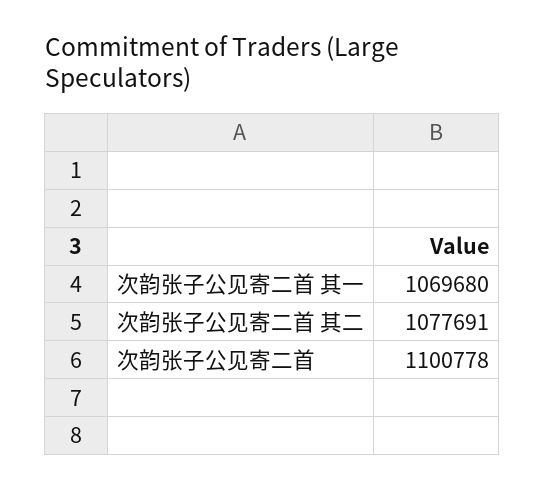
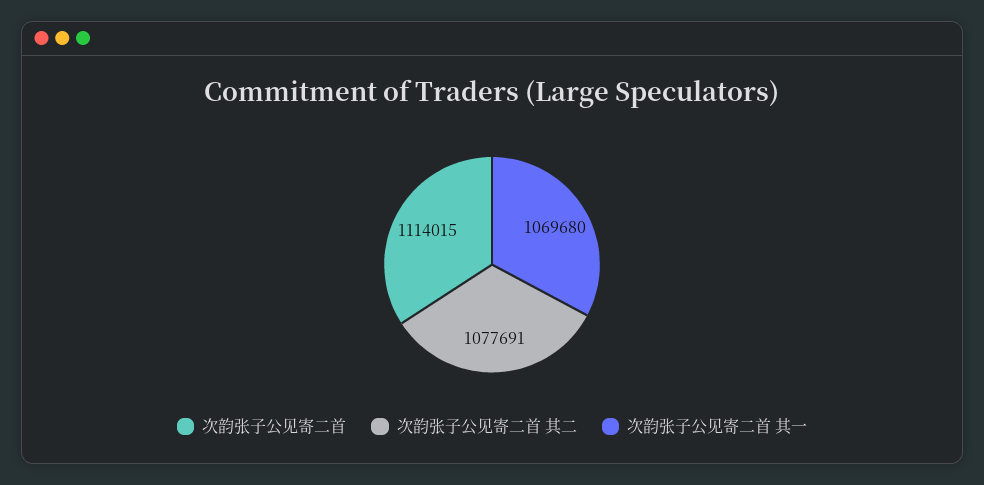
  {
    "次韵张子公见寄二首 其一": 1069680,
    "次韵张子公见寄二首 其二": 1077691,
-   "次韵张子公见寄二首": 1100778
+   "次韵张子公见寄二首": 1114015
  }

